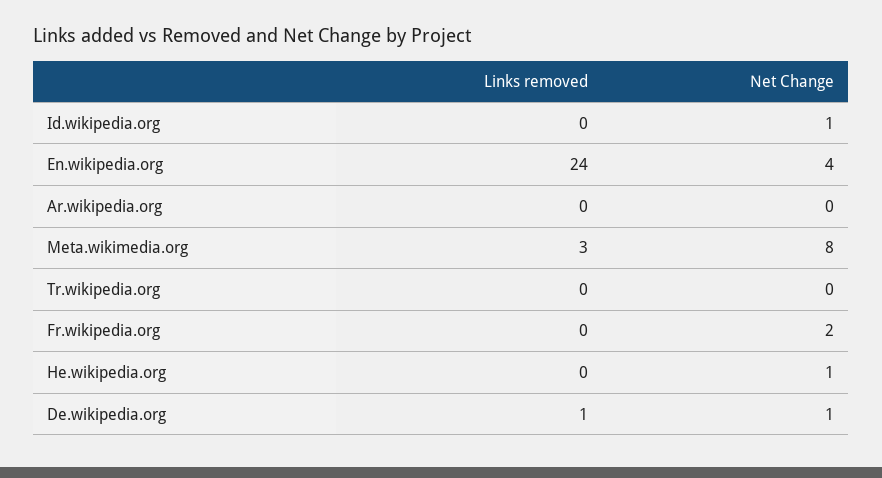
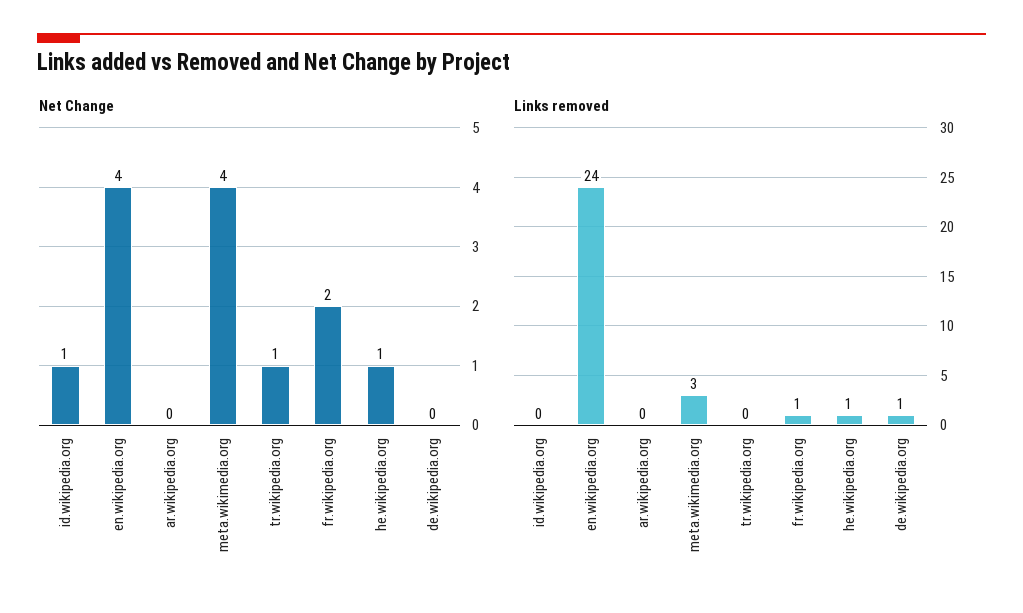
  {
    "Links removed": {
      "Id.wikipedia.org": 0,
      "En.wikipedia.org": 24,
      "Ar.wikipedia.org": 0,
      "Meta.wikimedia.org": 3,
      "Tr.wikipedia.org": 0,
-     "Fr.wikipedia.org": 0,
+     "Fr.wikipedia.org": 1,
-     "He.wikipedia.org": 0,
+     "He.wikipedia.org": 1,
      "De.wikipedia.org": 1
    },
    "Net Change": {
      "Id.wikipedia.org": 1,
      "En.wikipedia.org": 4,
      "Ar.wikipedia.org": 0,
-     "Meta.wikimedia.org": 8,
+     "Meta.wikimedia.org": 4,
-     "Tr.wikipedia.org": 0,
+     "Tr.wikipedia.org": 1,
      "Fr.wikipedia.org": 2,
      "He.wikipedia.org": 1,
-     "De.wikipedia.org": 1
+     "De.wikipedia.org": 0
    }
  }

